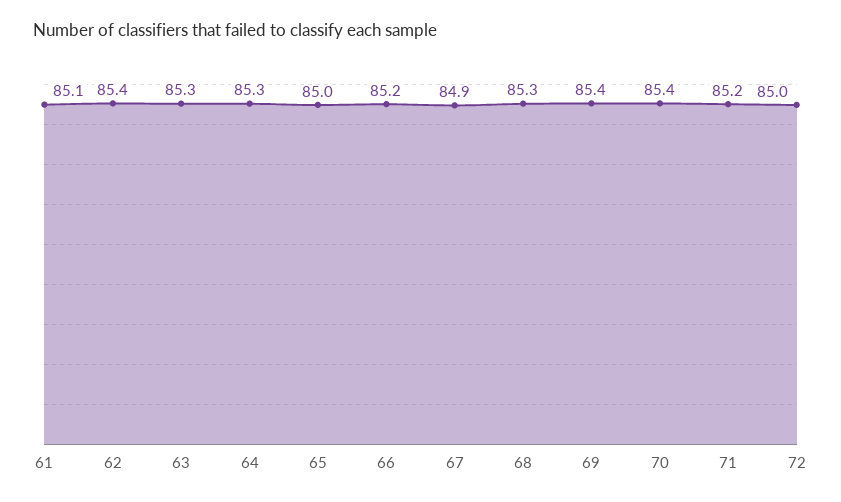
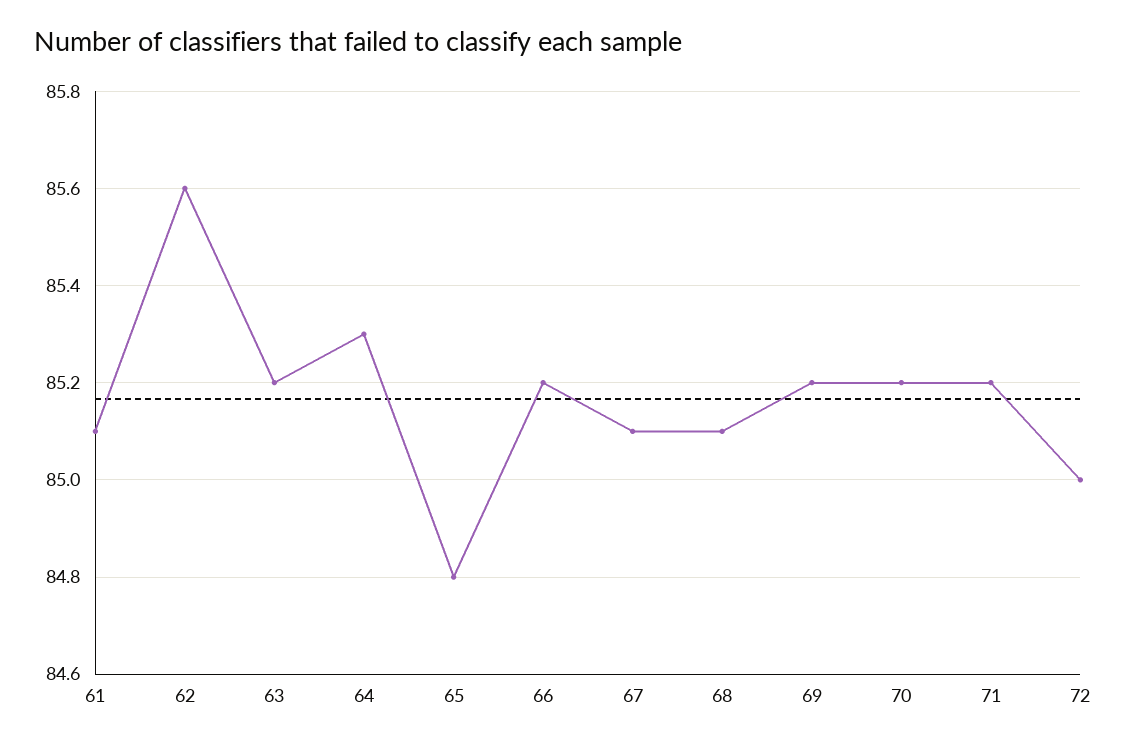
  {
    "61": 85.1,
-   "62": 85.4,
+   "62": 85.6,
-   "63": 85.3,
+   "63": 85.2,
    "64": 85.3,
-   "65": 85,
+   "65": 84.8,
    "66": 85.2,
-   "67": 84.9,
+   "67": 85.1,
-   "68": 85.3,
+   "68": 85.1,
-   "69": 85.4,
+   "69": 85.2,
-   "70": 85.4,
+   "70": 85.2,
    "71": 85.2,
    "72": 85
  }

